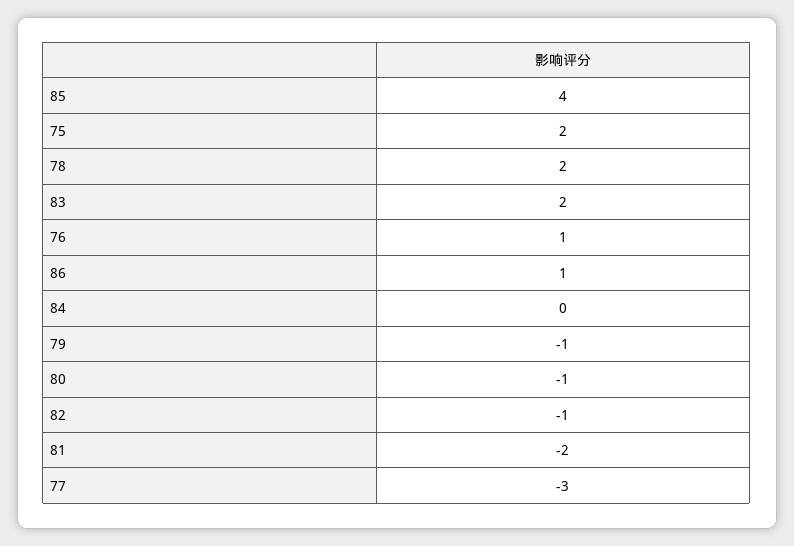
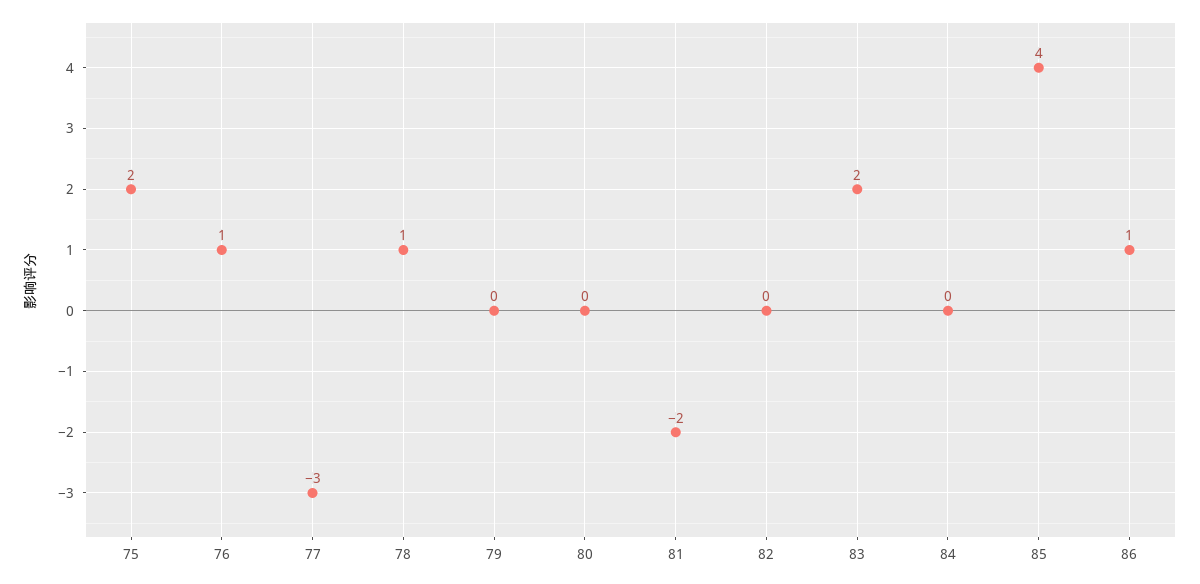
  {
    "85": 4,
    "75": 2,
-   "78": 2,
+   "78": 1,
    "83": 2,
    "76": 1,
    "86": 1,
    "84": 0,
-   "79": -1,
+   "79": 0,
-   "80": -1,
+   "80": 0,
-   "82": -1,
+   "82": 0,
    "81": -2,
    "77": -3
  }

